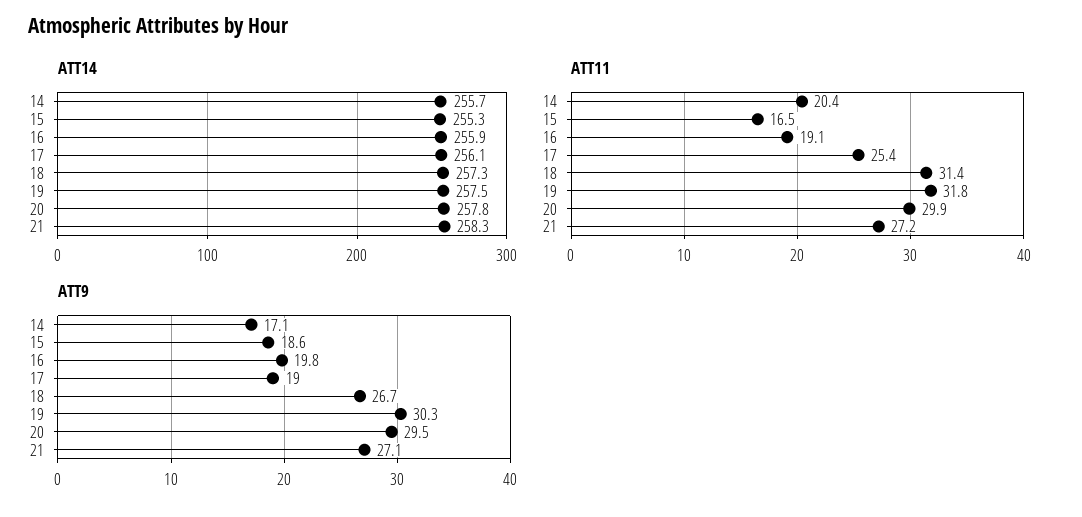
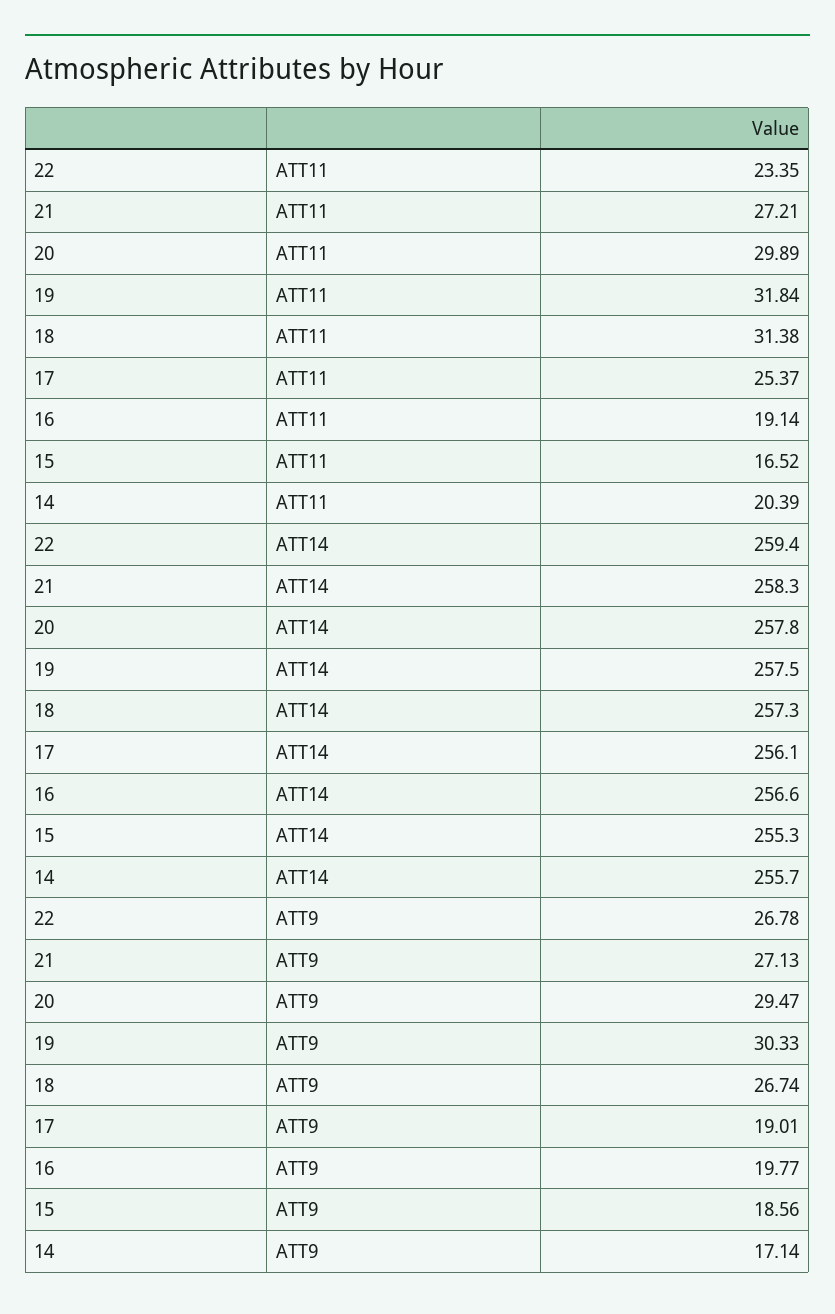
  {
    "ATT14": {
      "14": 255.7,
      "15": 255.3,
-     "16": 255.9,
+     "16": 256.6,
      "17": 256.1,
      "18": 257.3,
      "19": 257.5,
      "20": 257.8,
-     "21": 258.3
+     "21": 258.3,
+     "22": 259.4
    },
    "ATT11": {
      "14": 20.39,
      "15": 16.52,
      "16": 19.14,
      "17": 25.37,
      "18": 31.38,
      "19": 31.84,
      "20": 29.89,
-     "21": 27.21
+     "21": 27.21,
+     "22": 23.35
    },
    "ATT9": {
      "14": 17.14,
      "15": 18.56,
      "16": 19.77,
      "17": 19.01,
      "18": 26.74,
      "19": 30.33,
      "20": 29.47,
-     "21": 27.13
+     "21": 27.13,
+     "22": 26.78
    }
  }

